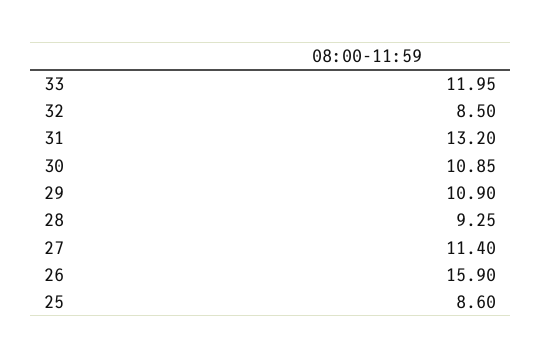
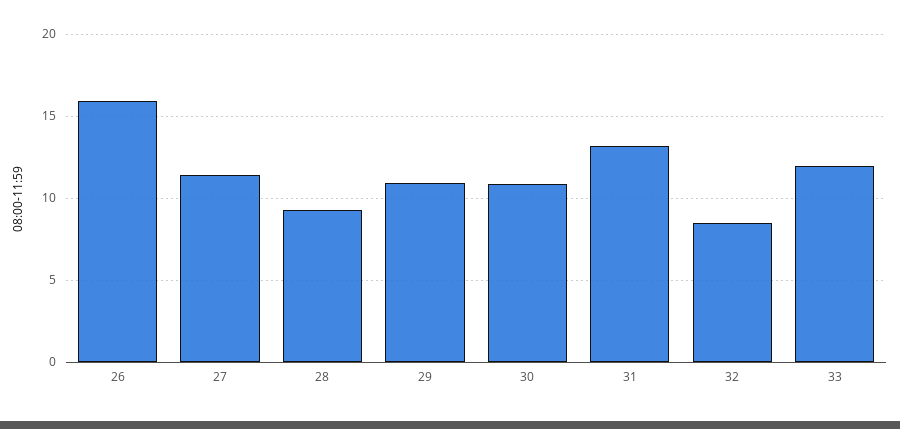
  {
    "33": 11.95,
    "32": 8.5,
    "31": 13.2,
    "30": 10.85,
    "29": 10.9,
    "28": 9.25,
    "27": 11.4,
-   "26": 15.9,
+   "26": 15.9
-   "25": 8.6
  }

